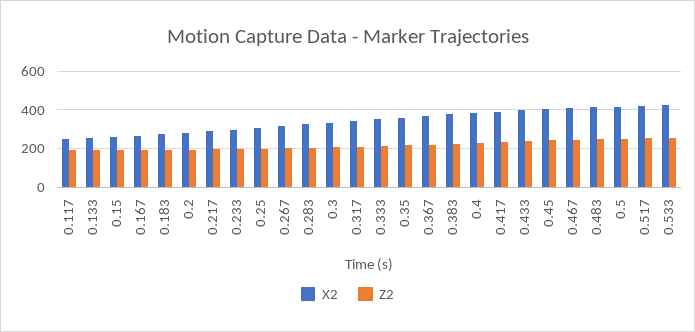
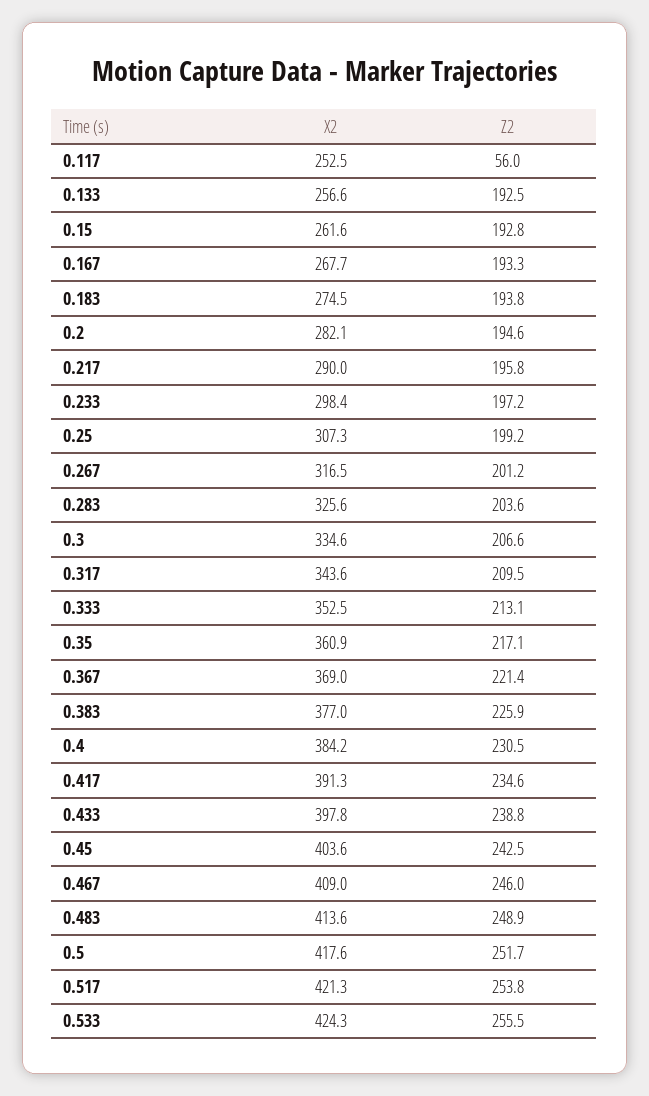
  {
    "X2": {
      "0.117": 252.5,
      "0.133": 256.6,
      "0.15": 261.6,
      "0.167": 267.7,
      "0.183": 274.5,
      "0.2": 282.1,
      "0.217": 290,
      "0.233": 298.4,
      "0.25": 307.3,
      "0.267": 316.5,
      "0.283": 325.6,
      "0.3": 334.6,
      "0.317": 343.6,
      "0.333": 352.5,
      "0.35": 360.9,
      "0.367": 369,
      "0.383": 377,
      "0.4": 384.2,
      "0.417": 391.3,
      "0.433": 397.8,
      "0.45": 403.6,
      "0.467": 409,
      "0.483": 413.6,
      "0.5": 417.6,
      "0.517": 421.3,
      "0.533": 424.3
    },
    "Z2": {
-     "0.117": 200,
+     "0.117": 56,
      "0.133": 192.5,
      "0.15": 192.8,
      "0.167": 193.3,
      "0.183": 193.8,
      "0.2": 194.6,
      "0.217": 195.8,
      "0.233": 197.2,
      "0.25": 199.2,
      "0.267": 201.2,
      "0.283": 203.6,
      "0.3": 206.6,
      "0.317": 209.5,
      "0.333": 213.1,
      "0.35": 217.1,
      "0.367": 221.4,
      "0.383": 225.9,
      "0.4": 230.5,
      "0.417": 234.6,
      "0.433": 238.8,
      "0.45": 242.5,
      "0.467": 246,
      "0.483": 248.9,
      "0.5": 251.7,
      "0.517": 253.8,
      "0.533": 255.5
    }
  }

